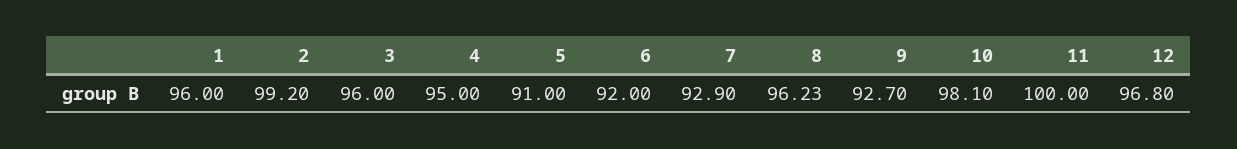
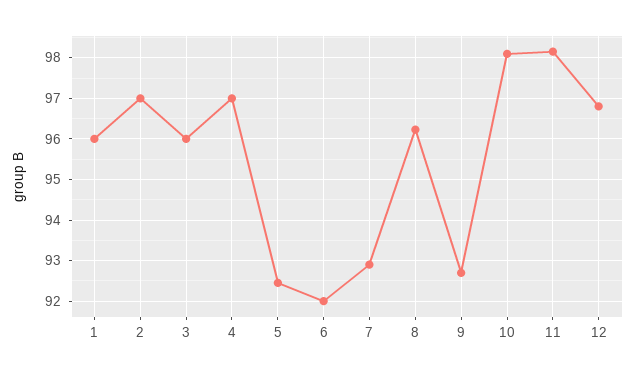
  {
    "1": 96,
-   "2": 99.2,
+   "2": 97,
    "3": 96,
-   "4": 95,
+   "4": 97,
-   "5": 91,
+   "5": 92.4,
    "6": 92,
    "7": 92.9,
    "8": 96.23,
    "9": 92.7,
    "10": 98.1,
-   "11": 100,
+   "11": 98.2,
    "12": 96.8
  }

